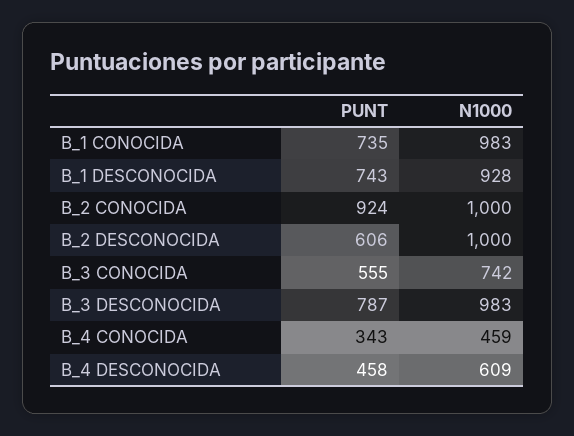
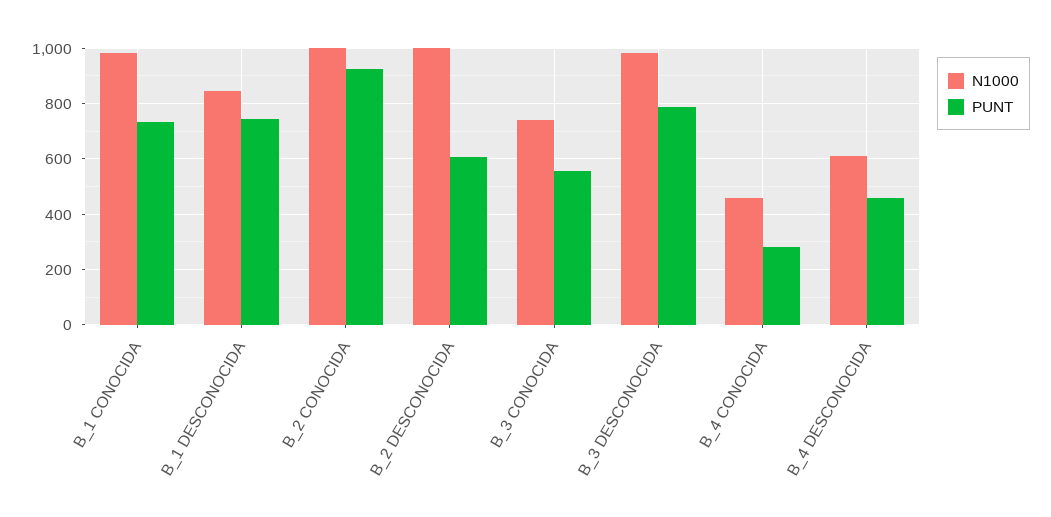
  {
    "PUNT": {
      "B_1 CONOCIDA": 735,
      "B_1 DESCONOCIDA": 743,
      "B_2 CONOCIDA": 924,
      "B_2 DESCONOCIDA": 606,
      "B_3 CONOCIDA": 555,
      "B_3 DESCONOCIDA": 787,
-     "B_4 CONOCIDA": 343,
+     "B_4 CONOCIDA": 275,
      "B_4 DESCONOCIDA": 458
    },
    "N1000": {
      "B_1 CONOCIDA": 983,
-     "B_1 DESCONOCIDA": 928,
+     "B_1 DESCONOCIDA": 850,
      "B_2 CONOCIDA": 1000,
      "B_2 DESCONOCIDA": 1000,
      "B_3 CONOCIDA": 742,
      "B_3 DESCONOCIDA": 983,
      "B_4 CONOCIDA": 459,
      "B_4 DESCONOCIDA": 609
    }
  }

